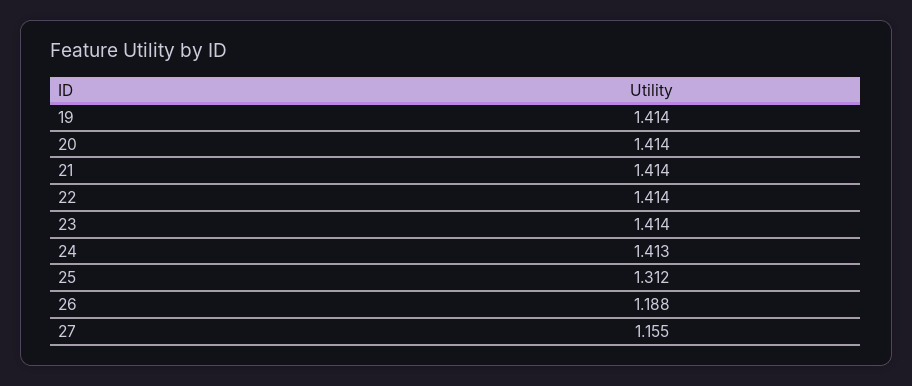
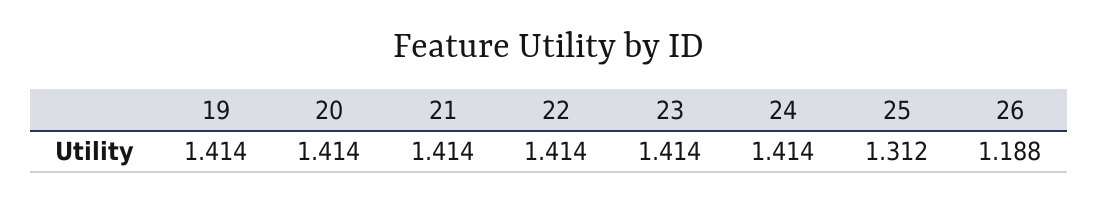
  {
    "19": 1.414,
    "20": 1.414,
    "21": 1.414,
    "22": 1.414,
    "23": 1.414,
-   "24": 1.413,
+   "24": 1.414,
    "25": 1.312,
-   "26": 1.188,
+   "26": 1.188
-   "27": 1.155
  }

